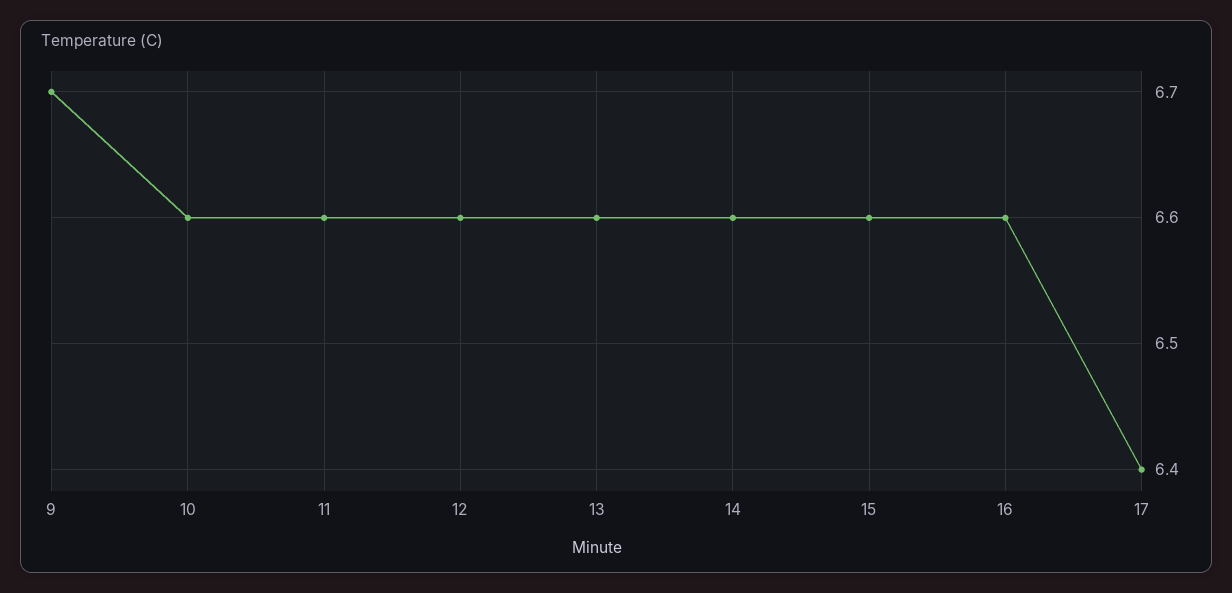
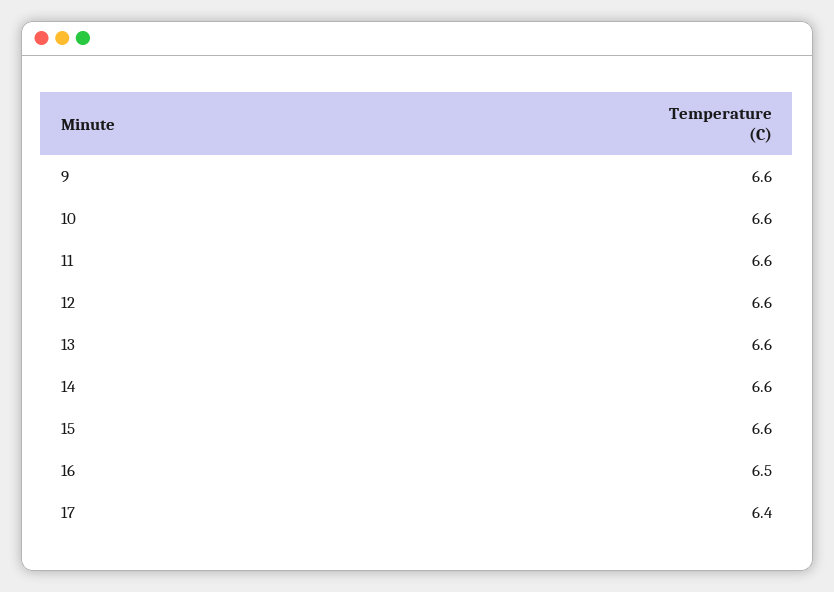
  {
-   "9": 6.7,
+   "9": 6.6,
    "10": 6.6,
    "11": 6.6,
    "12": 6.6,
    "13": 6.6,
    "14": 6.6,
    "15": 6.6,
-   "16": 6.6,
+   "16": 6.5,
    "17": 6.4
  }

